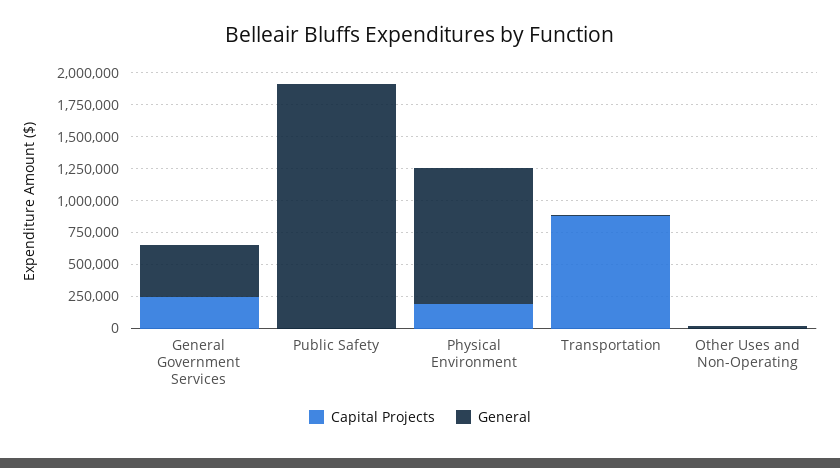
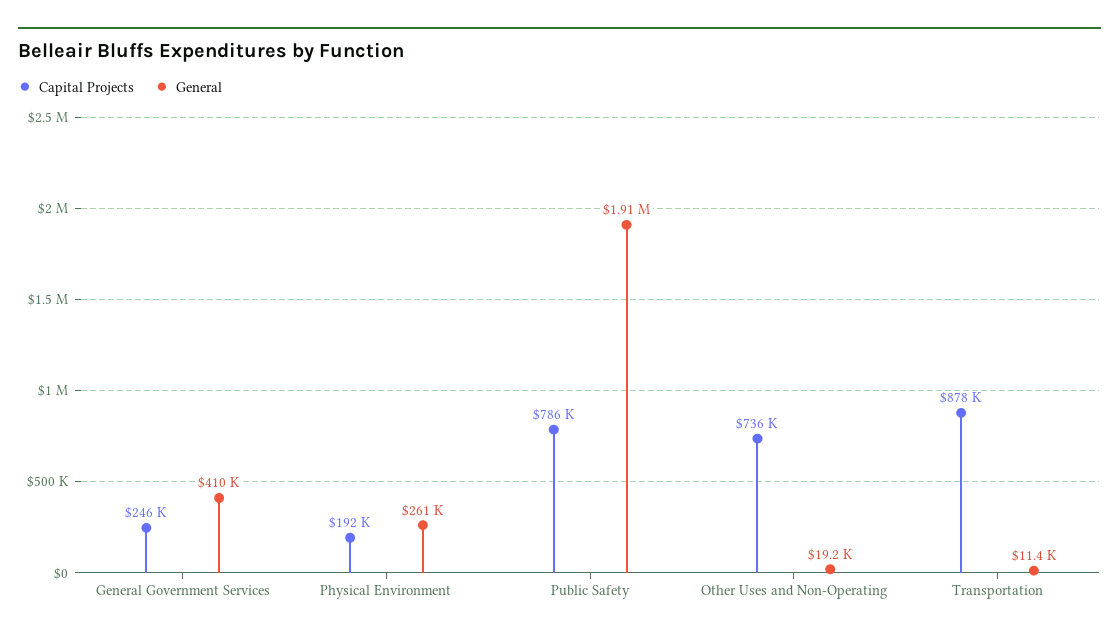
  {
    "Capital Projects": {
      "General Government Services": 246000,
-     "Public Safety": 0,
+     "Public Safety": 786000,
      "Physical Environment": 192000,
      "Transportation": 878000,
-     "Other Uses and Non-Operating": 0
+     "Other Uses and Non-Operating": 736000
    },
    "General": {
      "General Government Services": 410000,
      "Public Safety": 1910000,
-     "Physical Environment": 1000000,
+     "Physical Environment": 261000,
      "Transportation": 11400,
      "Other Uses and Non-Operating": 19200
    }
  }

